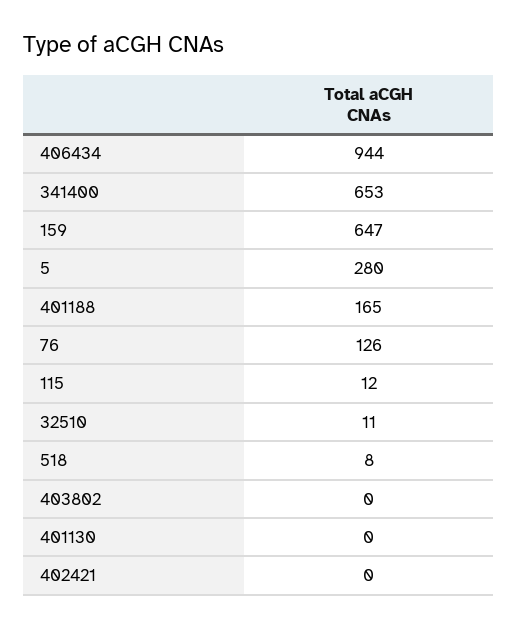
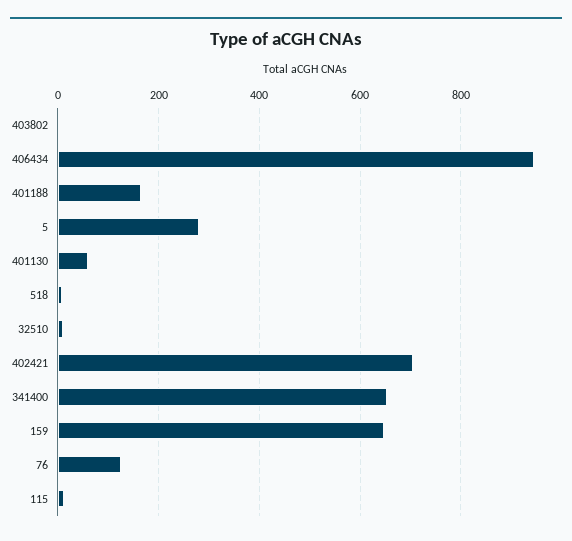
  {
    "406434": 944,
    "341400": 653,
    "159": 647,
    "5": 280,
    "401188": 165,
    "76": 126,
    "115": 12,
    "32510": 11,
    "518": 8,
    "403802": 0,
-   "401130": 0,
+   "401130": 60,
-   "402421": 0
+   "402421": 700
  }

